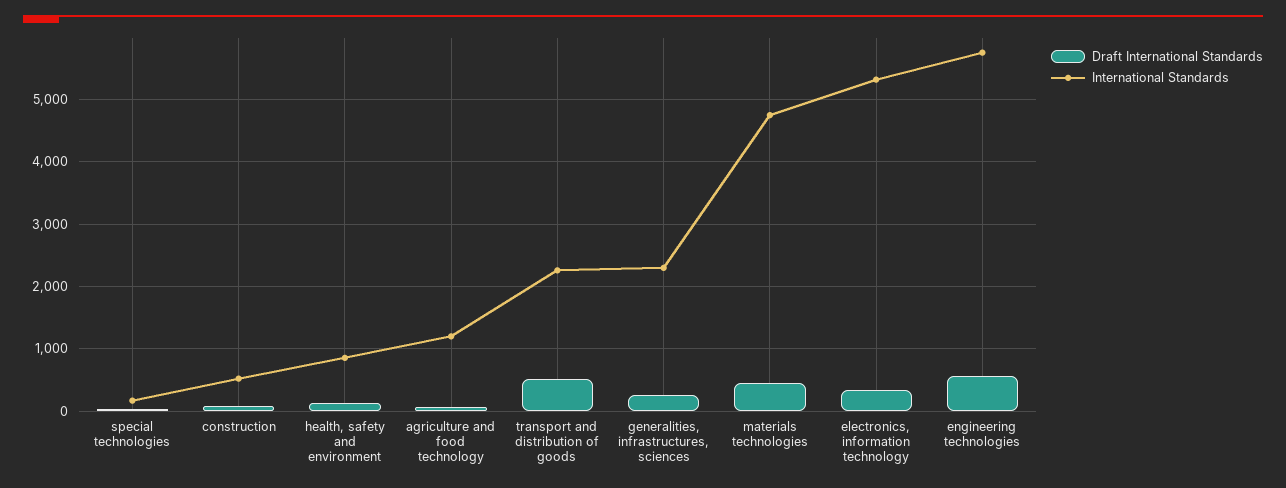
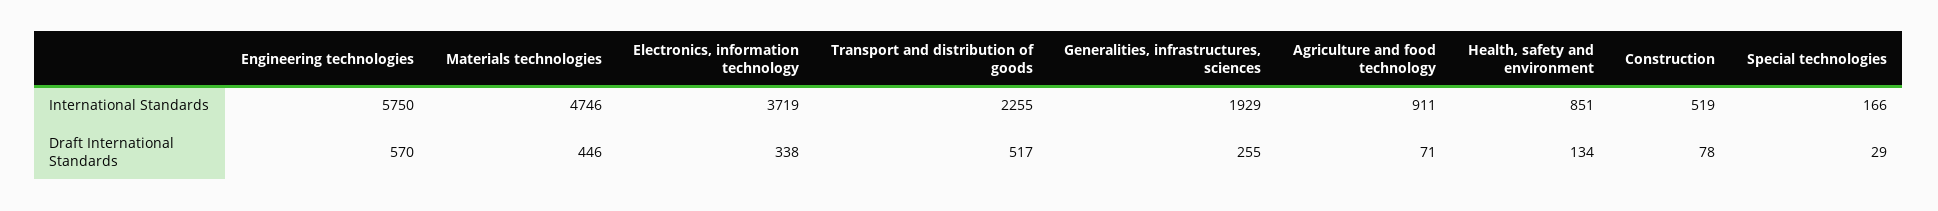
  {
    "Draft International Standards": {
      "special technologies": 29,
      "construction": 78,
      "health, safety and environment": 134,
      "agriculture and food technology": 71,
      "transport and distribution of goods": 517,
      "generalities, infrastructures, sciences": 255,
      "materials technologies": 446,
      "electronics, information technology": 338,
      "engineering technologies": 570
    },
    "International Standards": {
      "special technologies": 166,
      "construction": 519,
      "health, safety and environment": 851,
-     "agriculture and food technology": 1200,
+     "agriculture and food technology": 911,
      "transport and distribution of goods": 2255,
-     "generalities, infrastructures, sciences": 2300,
+     "generalities, infrastructures, sciences": 1929,
      "materials technologies": 4746,
-     "electronics, information technology": 5300,
+     "electronics, information technology": 3719,
      "engineering technologies": 5750
    }
  }

